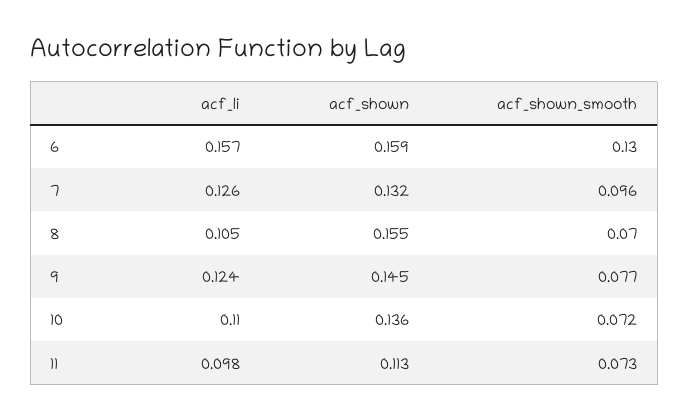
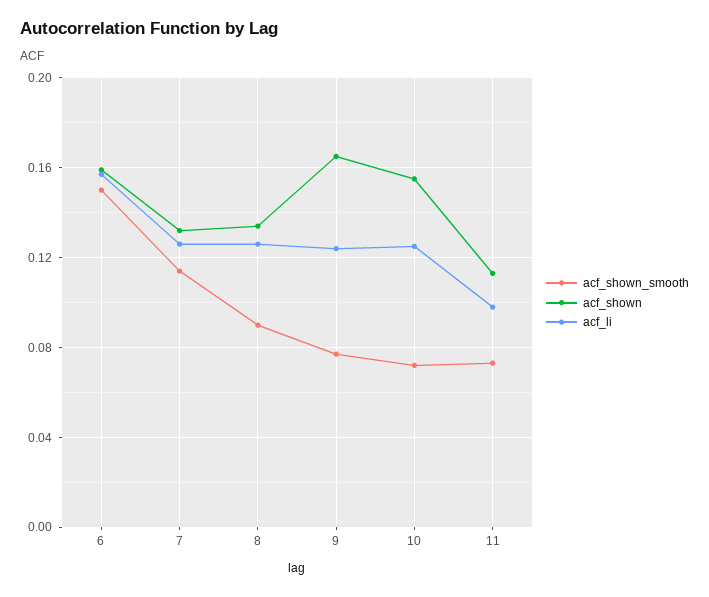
  {
    "acf_li": {
      "6": 0.157,
      "7": 0.126,
-     "8": 0.105,
+     "8": 0.125,
      "9": 0.124,
-     "10": 0.11,
+     "10": 0.125,
      "11": 0.098
    },
    "acf_shown": {
      "6": 0.159,
      "7": 0.132,
-     "8": 0.155,
+     "8": 0.135,
-     "9": 0.145,
+     "9": 0.165,
-     "10": 0.136,
+     "10": 0.155,
      "11": 0.113
    },
    "acf_shown_smooth": {
-     "6": 0.13,
+     "6": 0.15,
-     "7": 0.096,
+     "7": 0.115,
-     "8": 0.07,
+     "8": 0.09,
      "9": 0.077,
      "10": 0.072,
      "11": 0.073
    }
  }

